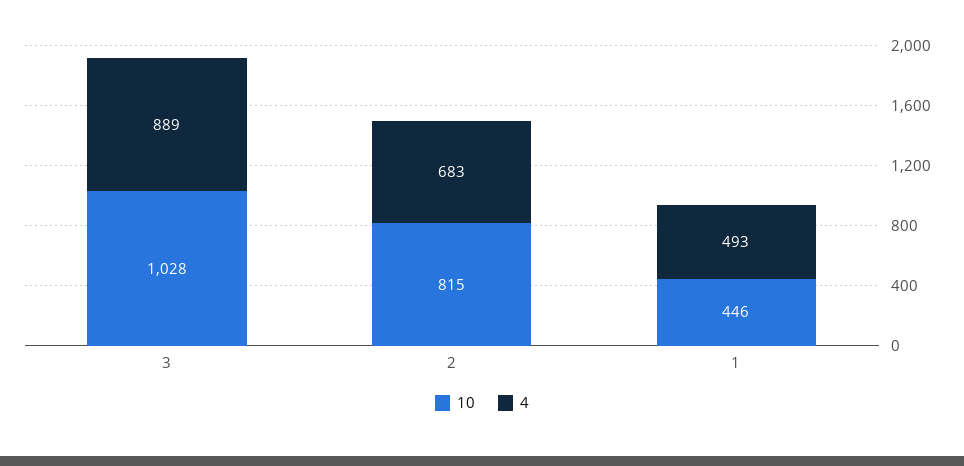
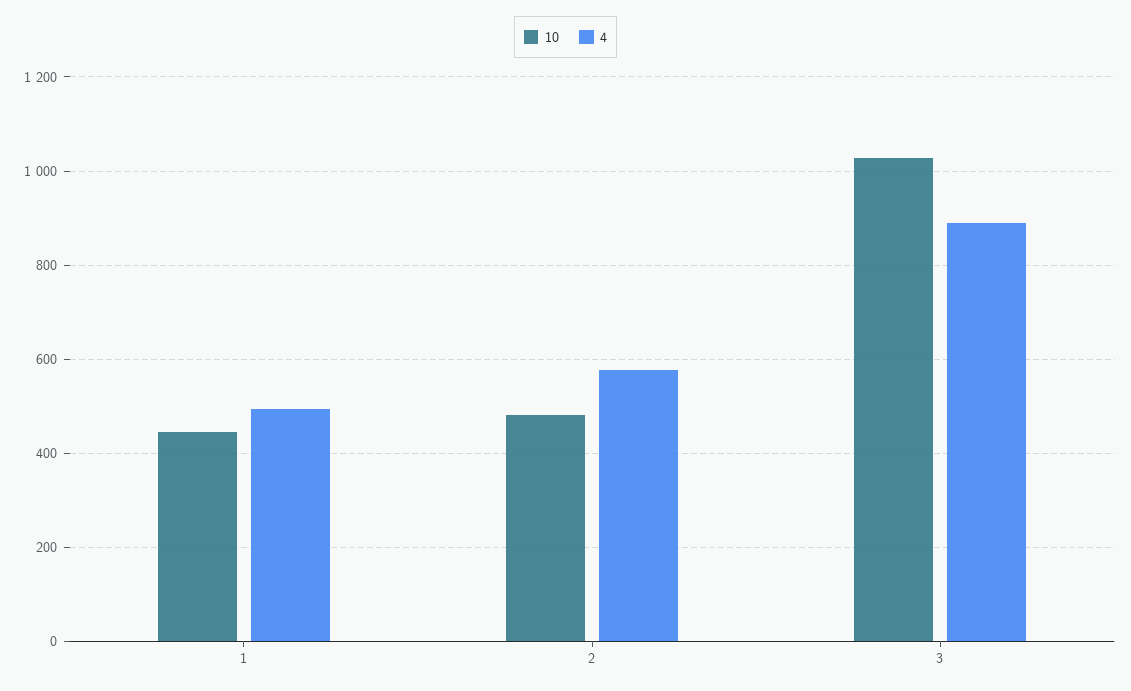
  {
    "10": {
      "3": 1028,
-     "2": 815,
+     "2": 480,
      "1": 446
    },
    "4": {
      "3": 889,
-     "2": 683,
+     "2": 580,
      "1": 493
    }
  }

